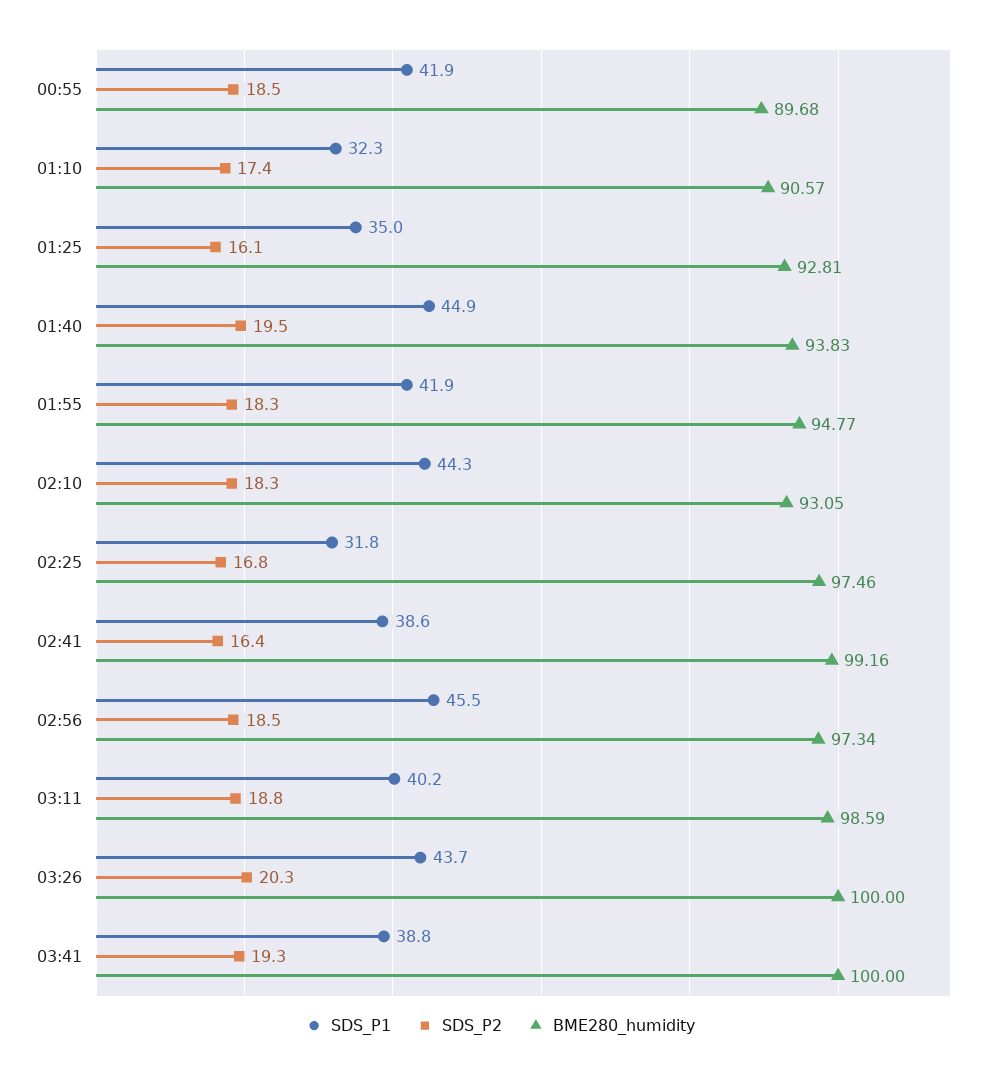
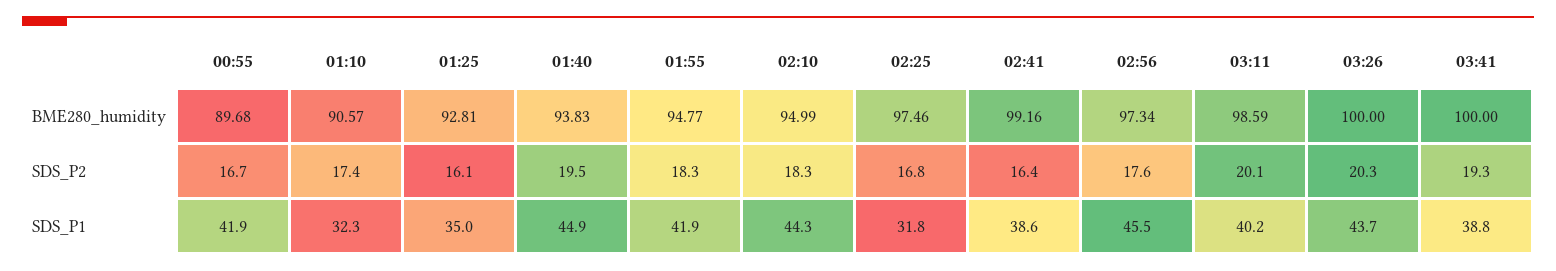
  {
    "SDS_P1": {
      "00:55": 41.9,
      "01:10": 32.3,
      "01:25": 35,
      "01:40": 44.9,
      "01:55": 41.9,
      "02:10": 44.3,
      "02:25": 31.8,
      "02:41": 38.6,
      "02:56": 45.5,
      "03:11": 40.2,
      "03:26": 43.7,
      "03:41": 38.8
    },
    "SDS_P2": {
-     "00:55": 18.5,
+     "00:55": 16.7,
      "01:10": 17.4,
      "01:25": 16.1,
      "01:40": 19.5,
      "01:55": 18.3,
      "02:10": 18.3,
      "02:25": 16.8,
      "02:41": 16.4,
-     "02:56": 18.5,
+     "02:56": 17.6,
-     "03:11": 18.8,
+     "03:11": 20.1,
      "03:26": 20.3,
      "03:41": 19.3
    },
    "BME280_humidity": {
      "00:55": 89.68,
      "01:10": 90.57,
      "01:25": 92.81,
      "01:40": 93.83,
      "01:55": 94.77,
-     "02:10": 93.05,
+     "02:10": 94.99,
      "02:25": 97.46,
      "02:41": 99.16,
      "02:56": 97.34,
      "03:11": 98.59,
      "03:26": 100,
      "03:41": 100
    }
  }

